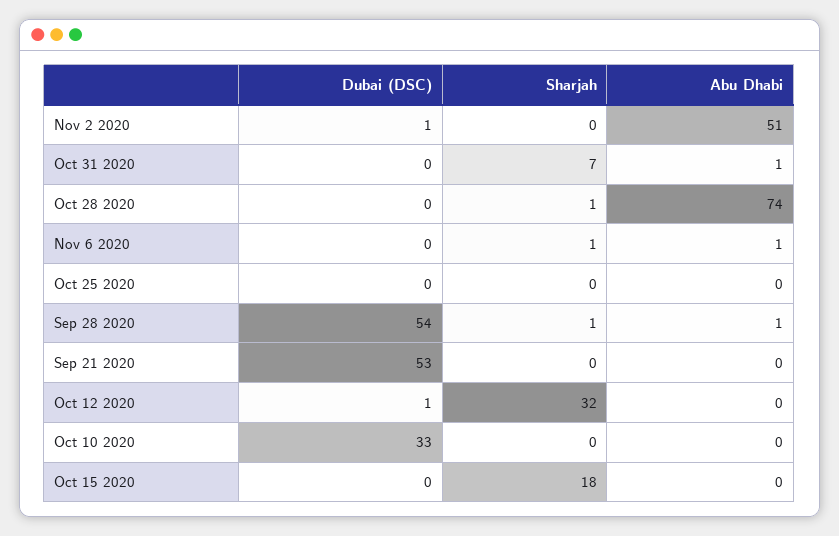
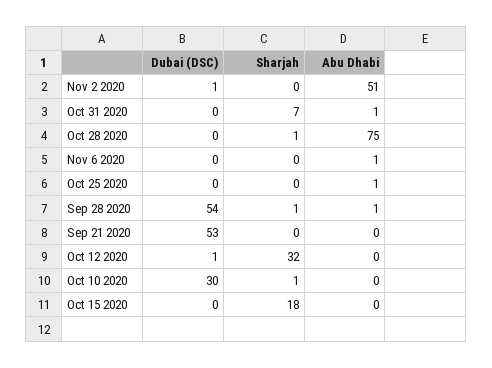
  {
    "Dubai (DSC)": {
      "Nov 2 2020": 1,
      "Oct 31 2020": 0,
      "Oct 28 2020": 0,
      "Nov 6 2020": 0,
      "Oct 25 2020": 0,
      "Sep 28 2020": 54,
      "Sep 21 2020": 53,
      "Oct 12 2020": 1,
-     "Oct 10 2020": 33,
+     "Oct 10 2020": 30,
      "Oct 15 2020": 0
    },
    "Sharjah": {
      "Nov 2 2020": 0,
      "Oct 31 2020": 7,
      "Oct 28 2020": 1,
-     "Nov 6 2020": 1,
+     "Nov 6 2020": 0,
      "Oct 25 2020": 0,
      "Sep 28 2020": 1,
      "Sep 21 2020": 0,
      "Oct 12 2020": 32,
-     "Oct 10 2020": 0,
+     "Oct 10 2020": 1,
      "Oct 15 2020": 18
    },
    "Abu Dhabi": {
      "Nov 2 2020": 51,
      "Oct 31 2020": 1,
-     "Oct 28 2020": 74,
+     "Oct 28 2020": 75,
      "Nov 6 2020": 1,
-     "Oct 25 2020": 0,
+     "Oct 25 2020": 1,
      "Sep 28 2020": 1,
      "Sep 21 2020": 0,
      "Oct 12 2020": 0,
      "Oct 10 2020": 0,
      "Oct 15 2020": 0
    }
  }

